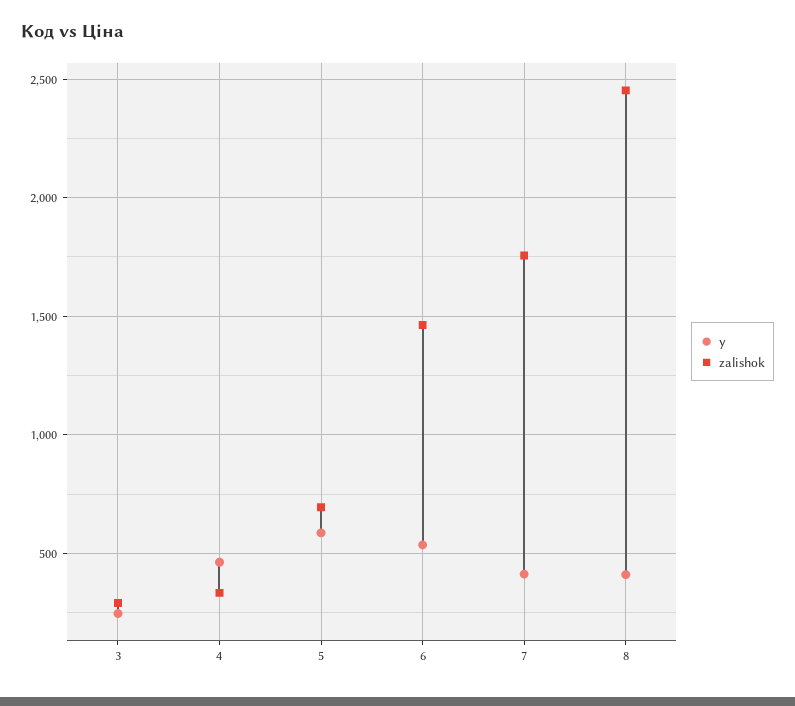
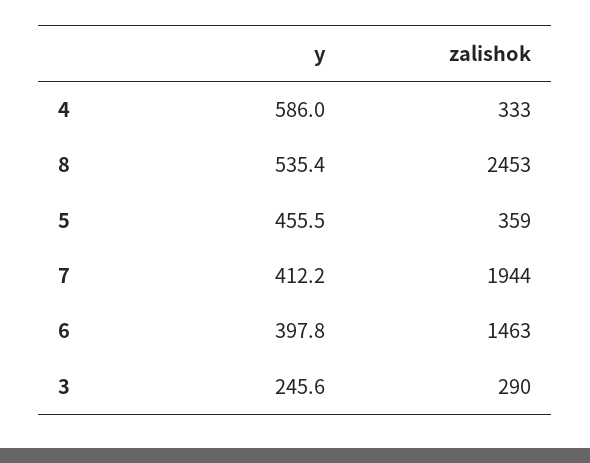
  {
    "y": {
      "3": 245.6,
-     "4": 450,
+     "4": 586,
-     "5": 600,
+     "5": 455.5,
-     "6": 550,
+     "6": 397.8,
      "7": 412.2,
-     "8": 400
+     "8": 535.4
    },
    "zalishok": {
      "3": 290,
      "4": 333,
-     "5": 700,
+     "5": 359,
      "6": 1463,
-     "7": 1750,
+     "7": 1944,
      "8": 2453
    }
  }

